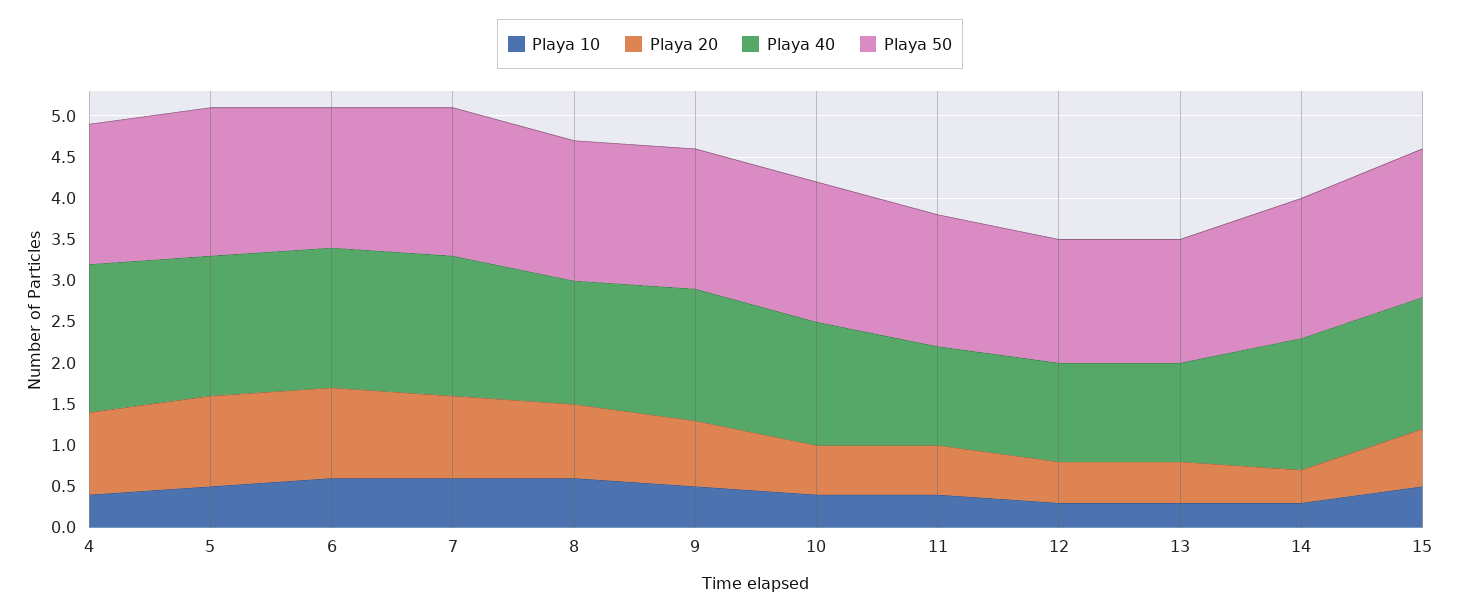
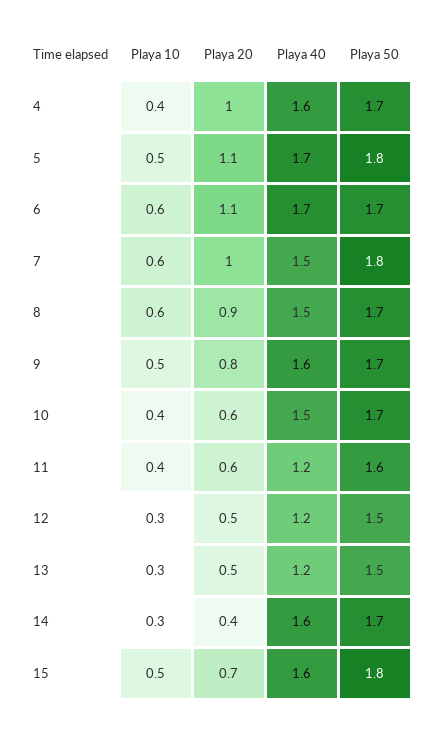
  {
    "Playa 10": {
      "4": 0.4,
      "5": 0.5,
      "6": 0.6,
      "7": 0.6,
      "8": 0.6,
      "9": 0.5,
      "10": 0.4,
      "11": 0.4,
      "12": 0.3,
      "13": 0.3,
      "14": 0.3,
      "15": 0.5
    },
    "Playa 20": {
      "4": 1,
      "5": 1.1,
      "6": 1.1,
      "7": 1,
      "8": 0.9,
      "9": 0.8,
      "10": 0.6,
      "11": 0.6,
      "12": 0.5,
      "13": 0.5,
      "14": 0.4,
      "15": 0.7
    },
    "Playa 40": {
-     "4": 1.8,
+     "4": 1.6,
      "5": 1.7,
      "6": 1.7,
-     "7": 1.7,
+     "7": 1.5,
      "8": 1.5,
      "9": 1.6,
      "10": 1.5,
      "11": 1.2,
      "12": 1.2,
      "13": 1.2,
      "14": 1.6,
      "15": 1.6
    },
    "Playa 50": {
      "4": 1.7,
      "5": 1.8,
      "6": 1.7,
      "7": 1.8,
      "8": 1.7,
      "9": 1.7,
      "10": 1.7,
      "11": 1.6,
      "12": 1.5,
      "13": 1.5,
      "14": 1.7,
      "15": 1.8
    }
  }

